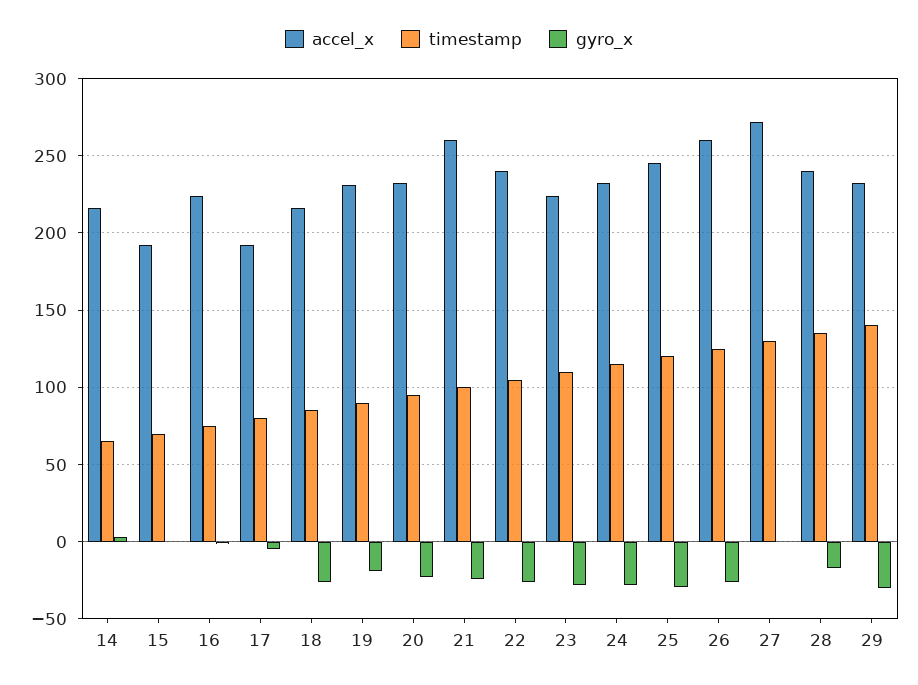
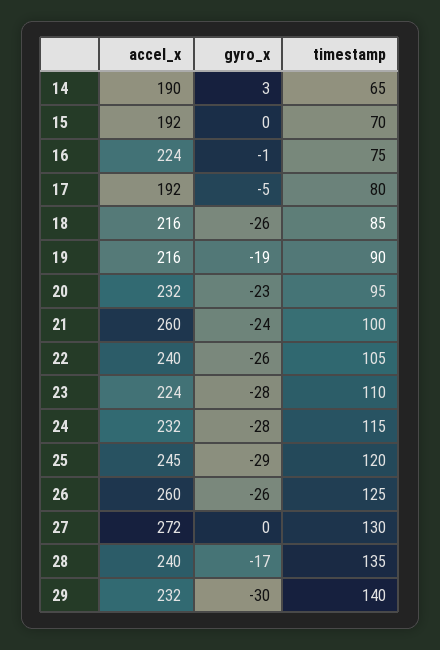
  {
    "accel_x": {
-     "14": 215,
+     "14": 190,
      "15": 192,
      "16": 224,
      "17": 192,
      "18": 216,
-     "19": 230,
+     "19": 216,
      "20": 232,
      "21": 260,
      "22": 240,
      "23": 224,
      "24": 232,
      "25": 245,
      "26": 260,
      "27": 272,
      "28": 240,
      "29": 232
    },
    "timestamp": {
      "14": 65,
      "15": 70,
      "16": 75,
      "17": 80,
      "18": 85,
      "19": 90,
      "20": 95,
      "21": 100,
      "22": 105,
      "23": 110,
      "24": 115,
      "25": 120,
      "26": 125,
      "27": 130,
      "28": 135,
      "29": 140
    },
    "gyro_x": {
      "14": 3,
      "15": 0,
      "16": -1,
      "17": -5,
      "18": -26,
      "19": -19,
      "20": -23,
      "21": -24,
      "22": -26,
      "23": -28,
      "24": -28,
      "25": -29,
      "26": -26,
      "27": 0,
      "28": -17,
      "29": -30
    }
  }

